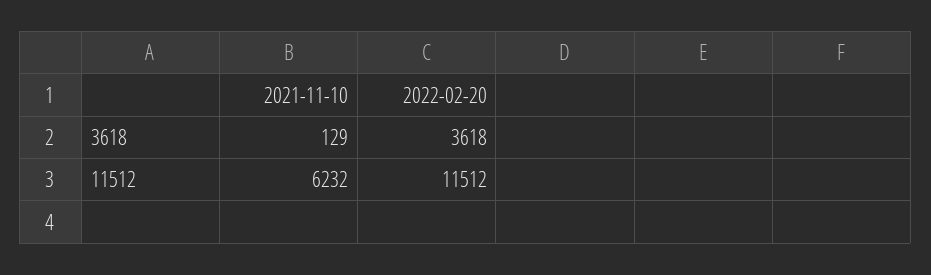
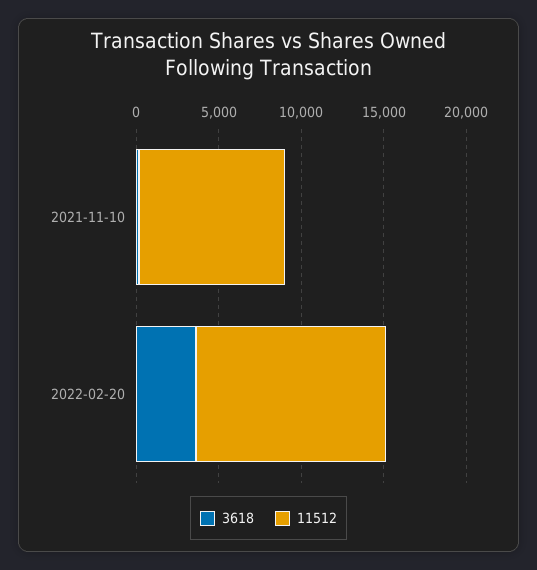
  {
    "3618": {
      "2021-11-10": 129,
      "2022-02-20": 3618
    },
    "11512": {
-     "2021-11-10": 6232,
+     "2021-11-10": 9000,
      "2022-02-20": 11512
    }
  }

